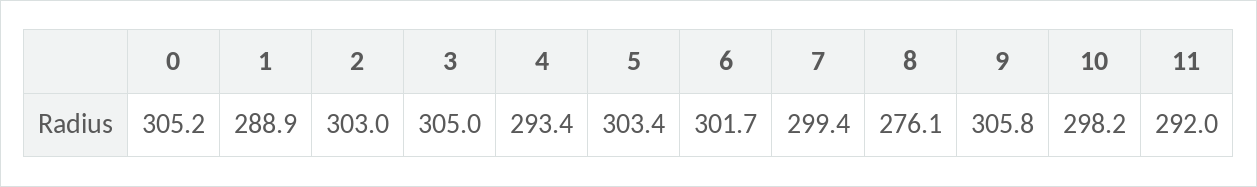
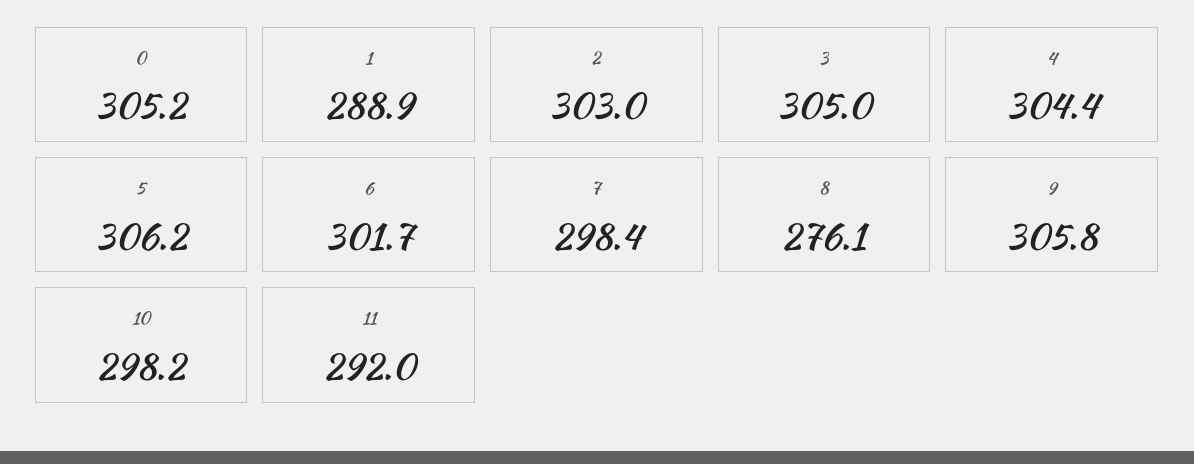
  {
    "0": 305.2,
    "1": 288.9,
    "2": 303,
    "3": 305,
-   "4": 293.4,
+   "4": 304.4,
-   "5": 303.4,
+   "5": 306.2,
    "6": 301.7,
-   "7": 299.4,
+   "7": 298.4,
    "8": 276.1,
    "9": 305.8,
    "10": 298.2,
    "11": 292
  }

